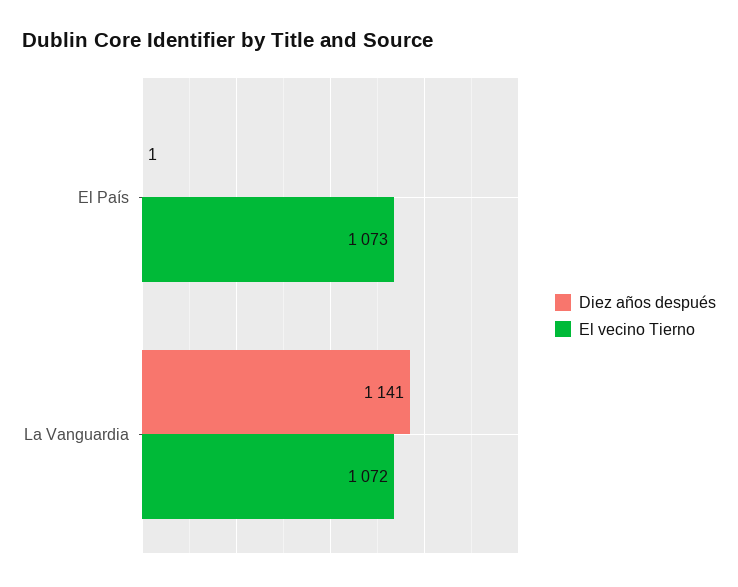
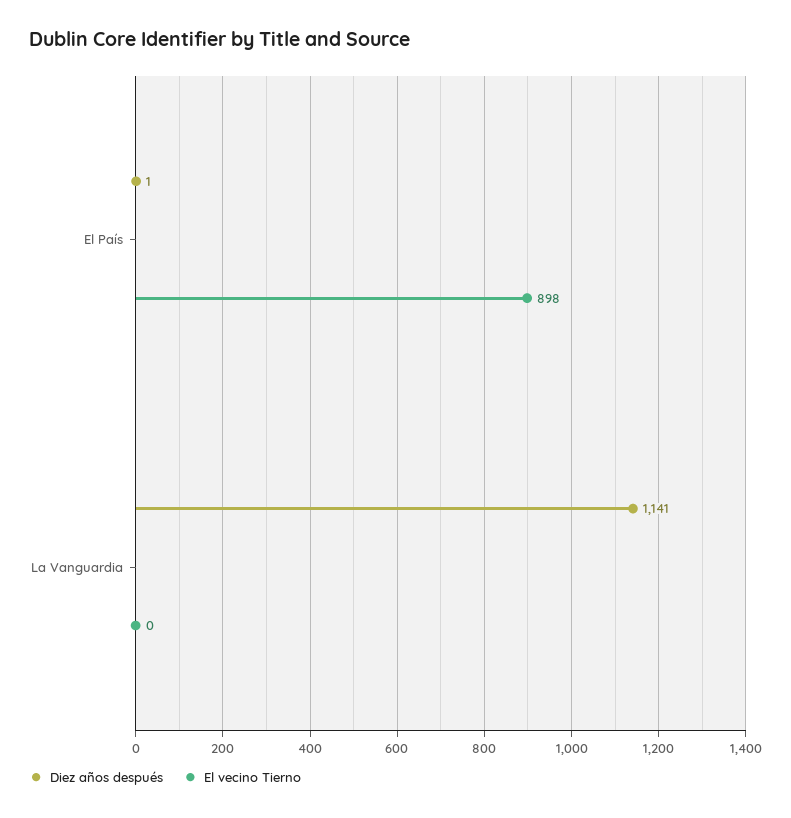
  {
    "Diez años después": {
      "El País": 1,
      "La Vanguardia": 1141
    },
    "El vecino Tierno": {
-     "El País": 1073,
+     "El País": 898,
-     "La Vanguardia": 1072
+     "La Vanguardia": 0
    }
  }

